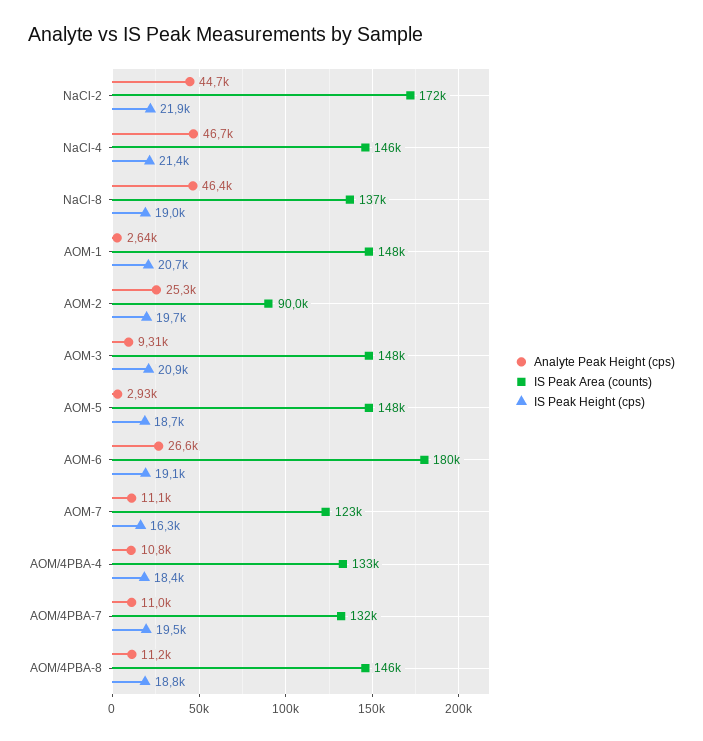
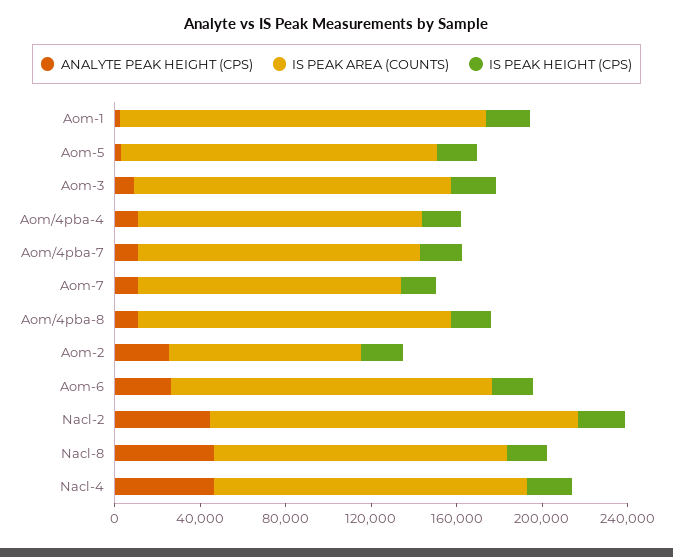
  {
    "Analyte Peak Height (cps)": {
      "NaCl-2": 44700,
      "NaCl-4": 46700,
      "NaCl-8": 46400,
      "AOM-1": 2640,
      "AOM-2": 25300,
      "AOM-3": 9310,
      "AOM-5": 2930,
      "AOM-6": 26600,
      "AOM-7": 11100,
      "AOM/4PBA-4": 10800,
      "AOM/4PBA-7": 11000,
      "AOM/4PBA-8": 11200
    },
    "IS Peak Area (counts)": {
      "NaCl-2": 172000,
      "NaCl-4": 146000,
      "NaCl-8": 137000,
-     "AOM-1": 148000,
+     "AOM-1": 170000,
      "AOM-2": 90000,
      "AOM-3": 148000,
      "AOM-5": 148000,
-     "AOM-6": 180000,
+     "AOM-6": 150000,
      "AOM-7": 123000,
      "AOM/4PBA-4": 133000,
      "AOM/4PBA-7": 132000,
      "AOM/4PBA-8": 146000
    },
    "IS Peak Height (cps)": {
      "NaCl-2": 21900,
      "NaCl-4": 21400,
      "NaCl-8": 19000,
      "AOM-1": 20700,
      "AOM-2": 19700,
      "AOM-3": 20900,
      "AOM-5": 18700,
      "AOM-6": 19100,
      "AOM-7": 16300,
      "AOM/4PBA-4": 18400,
      "AOM/4PBA-7": 19500,
      "AOM/4PBA-8": 18800
    }
  }

